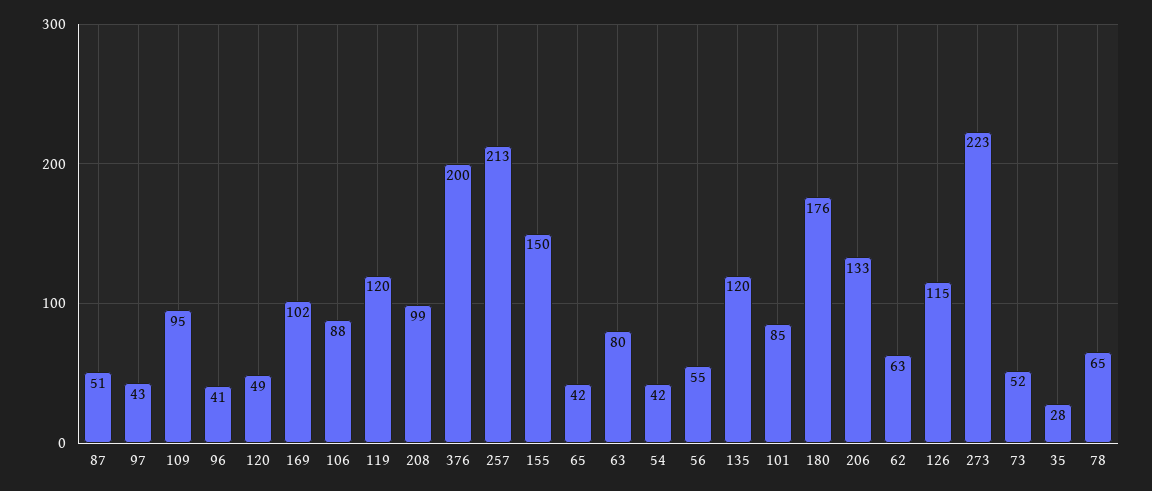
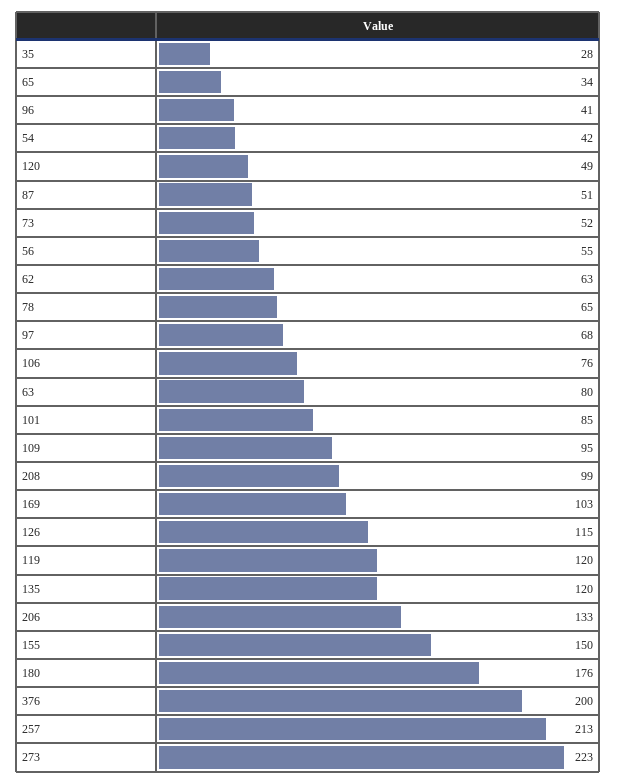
  {
    "87": 51,
-   "97": 43,
+   "97": 68,
    "109": 95,
    "96": 41,
    "120": 49,
-   "169": 102,
+   "169": 103,
-   "106": 88,
+   "106": 76,
    "119": 120,
    "208": 99,
    "376": 200,
    "257": 213,
    "155": 150,
-   "65": 42,
+   "65": 34,
    "63": 80,
    "54": 42,
    "56": 55,
    "135": 120,
    "101": 85,
    "180": 176,
    "206": 133,
    "62": 63,
    "126": 115,
    "273": 223,
    "73": 52,
    "35": 28,
    "78": 65
  }

